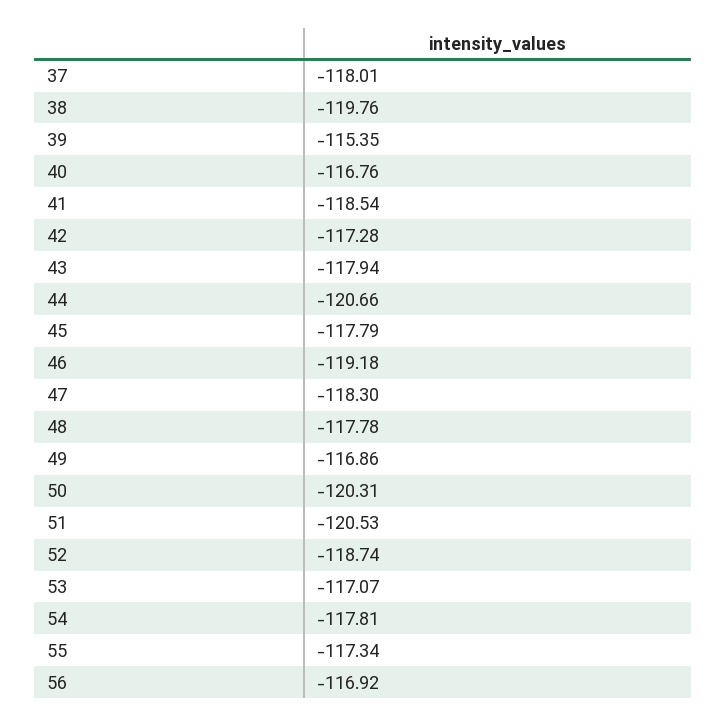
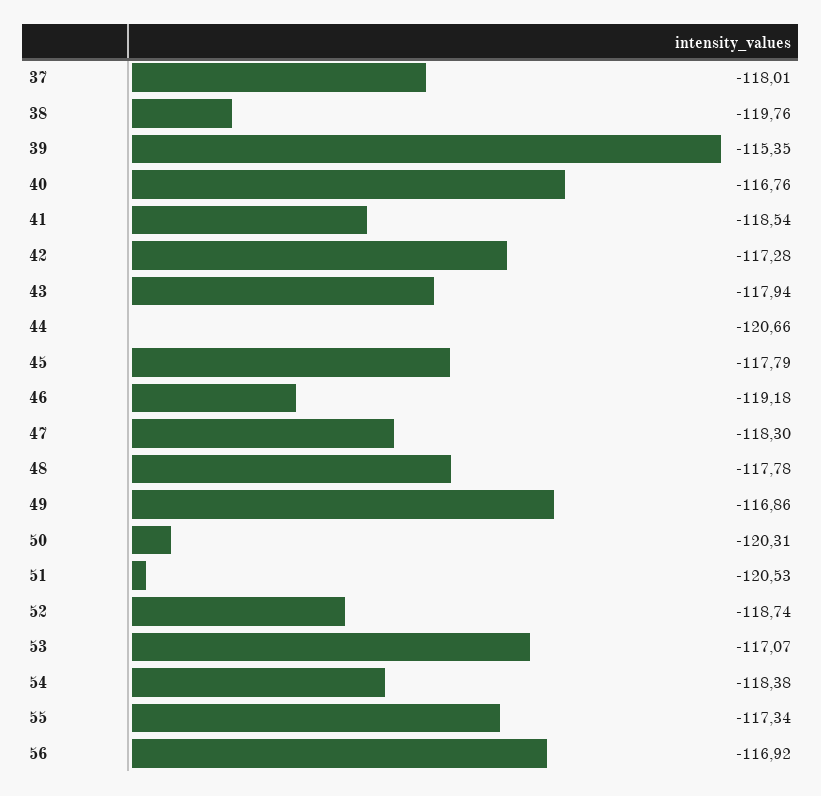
  {
    "37": -118.01,
    "38": -119.76,
    "39": -115.35,
    "40": -116.76,
    "41": -118.54,
    "42": -117.28,
    "43": -117.94,
    "44": -120.66,
    "45": -117.79,
    "46": -119.18,
    "47": -118.3,
    "48": -117.78,
    "49": -116.86,
    "50": -120.31,
    "51": -120.53,
    "52": -118.74,
    "53": -117.07,
-   "54": -117.81,
+   "54": -118.38,
    "55": -117.34,
    "56": -116.92
  }

